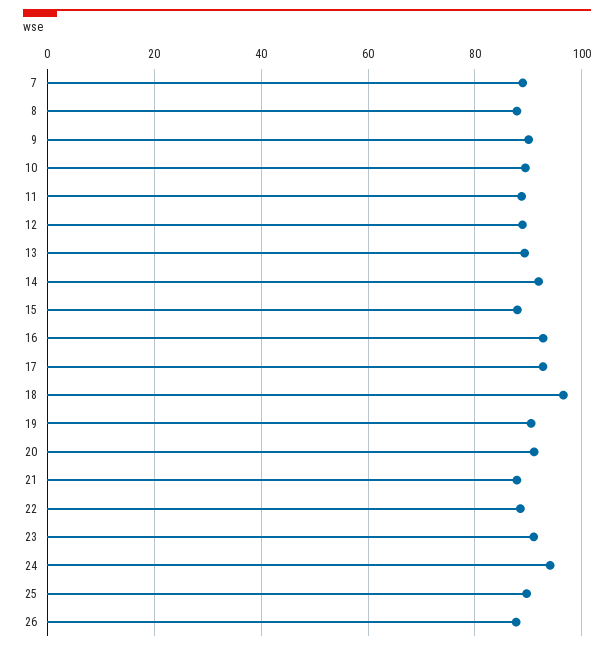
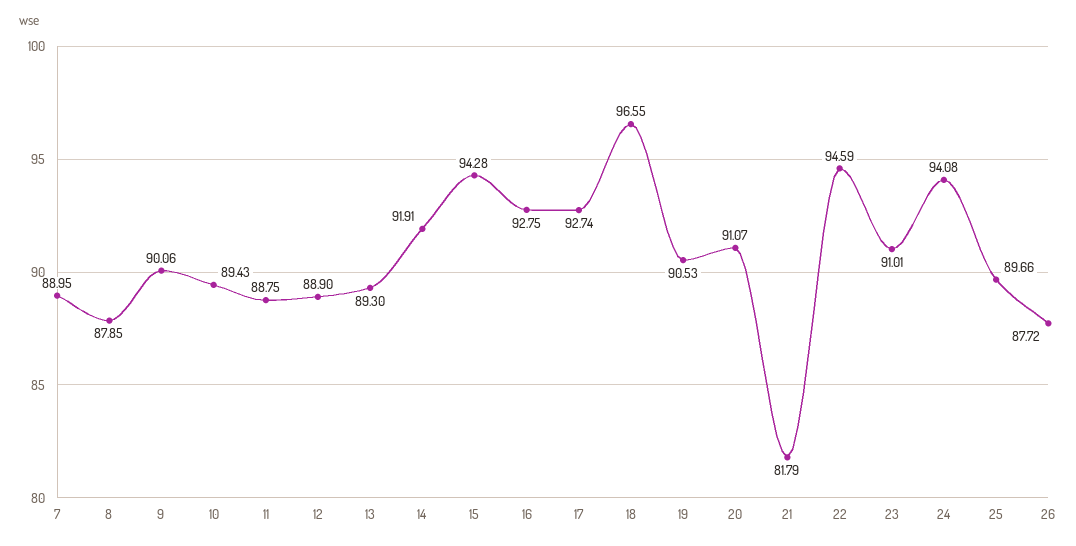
  {
    "7": 88.95,
    "8": 87.85,
    "9": 90.06,
    "10": 89.43,
    "11": 88.75,
    "12": 88.9,
    "13": 89.3,
    "14": 91.91,
-   "15": 88,
+   "15": 94.28,
    "16": 92.75,
    "17": 92.74,
    "18": 96.55,
    "19": 90.53,
    "20": 91.07,
-   "21": 88,
+   "21": 81.79,
-   "22": 88,
+   "22": 94.59,
    "23": 91.01,
    "24": 94.08,
    "25": 89.66,
    "26": 87.72
  }

